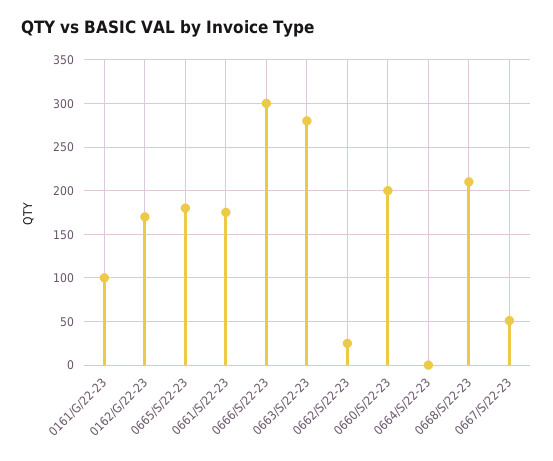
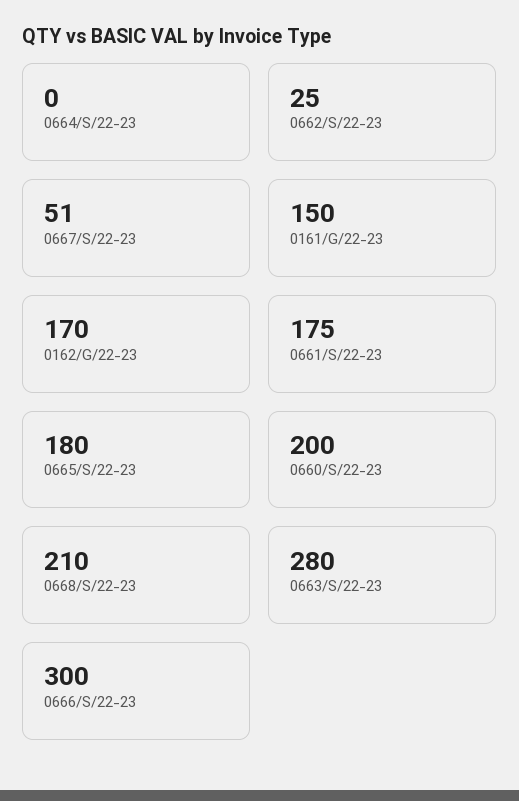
  {
-   "0161/G/22-23": 100,
+   "0161/G/22-23": 150,
    "0162/G/22-23": 170,
    "0665/S/22-23": 180,
    "0661/S/22-23": 175,
    "0666/S/22-23": 300,
    "0663/S/22-23": 280,
    "0662/S/22-23": 25,
    "0660/S/22-23": 200,
    "0664/S/22-23": 0,
    "0668/S/22-23": 210,
    "0667/S/22-23": 51
  }

